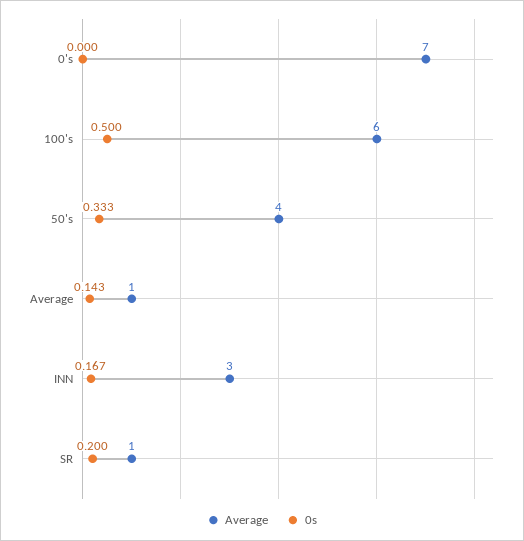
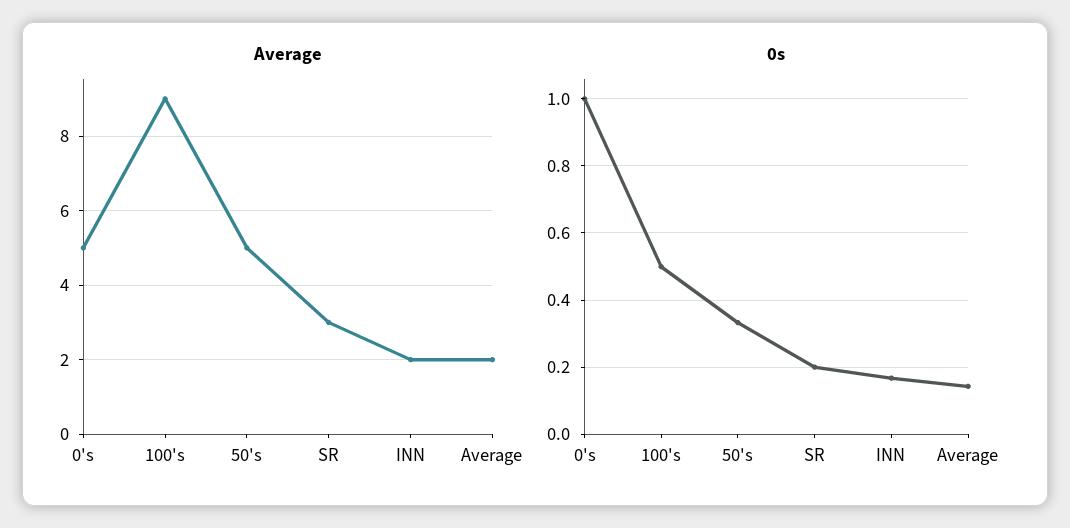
  {
    "Average": {
-     "0's": 7,
+     "0's": 5,
-     "100's": 6,
+     "100's": 9,
-     "50's": 4,
+     "50's": 5,
-     "Average": 1,
+     "Average": 2,
-     "INN": 3,
+     "INN": 2,
-     "SR": 1
+     "SR": 3
    },
    "0s": {
-     "0's": 0,
+     "0's": 1,
      "100's": 0.5,
      "50's": 0.333,
      "Average": 0.143,
      "INN": 0.167,
      "SR": 0.2
    }
  }

